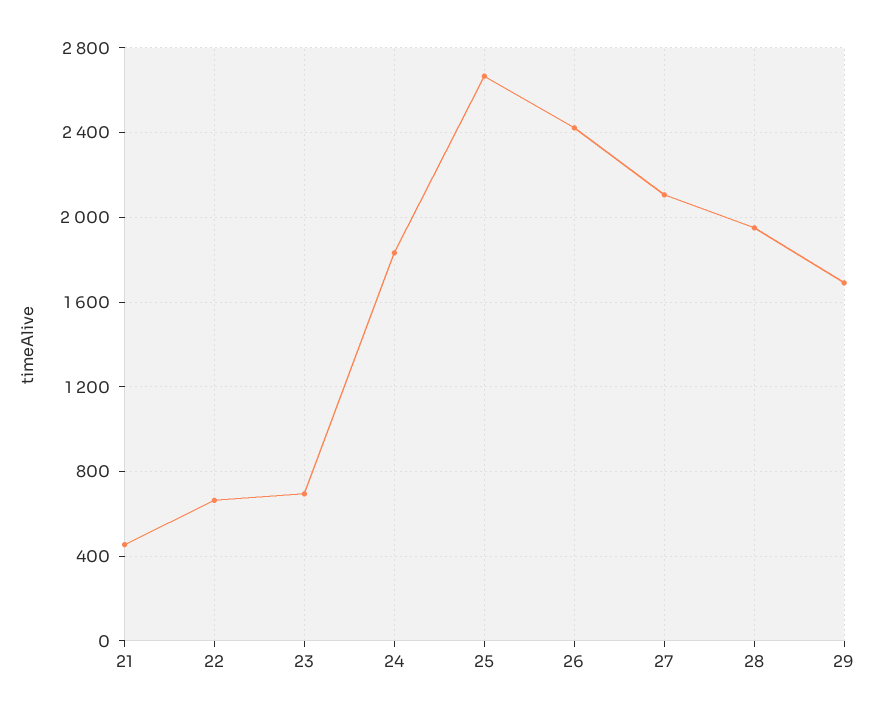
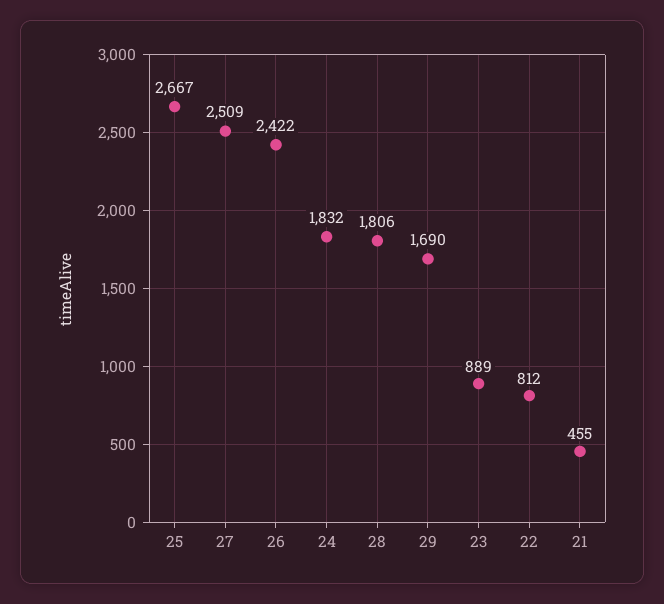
  {
    "21": 455,
-   "22": 650,
+   "22": 812,
-   "23": 700,
+   "23": 889,
    "24": 1832,
    "25": 2667,
    "26": 2422,
-   "27": 2100,
+   "27": 2509,
-   "28": 1950,
+   "28": 1806,
    "29": 1690
  }

